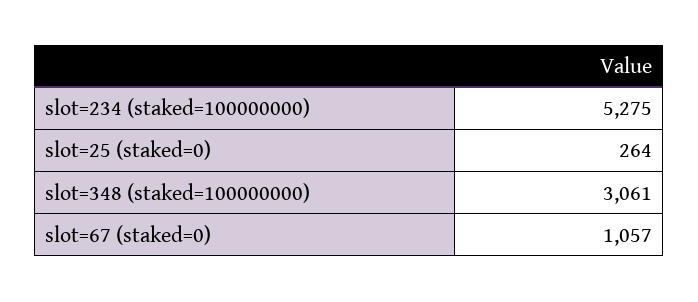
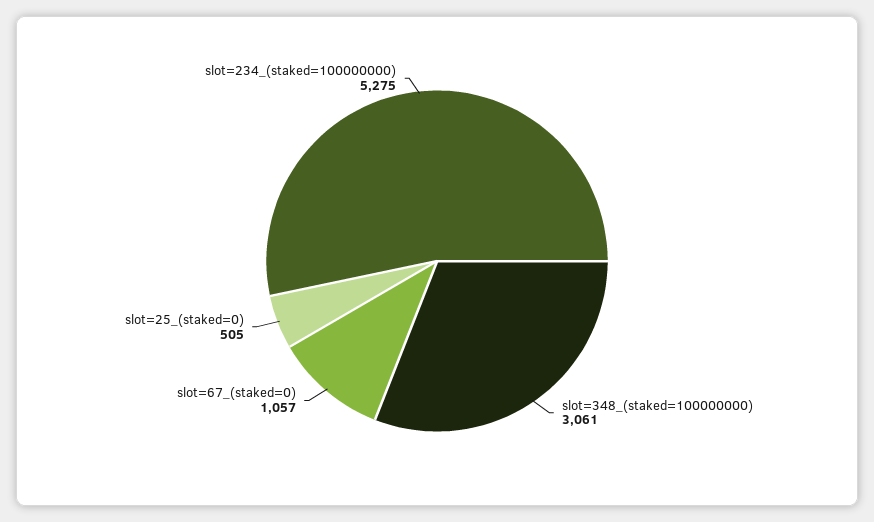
  {
    "slot=234 (staked=100000000)": 5275,
-   "slot=25 (staked=0)": 264,
+   "slot=25 (staked=0)": 505,
    "slot=348 (staked=100000000)": 3061,
    "slot=67 (staked=0)": 1057
  }

